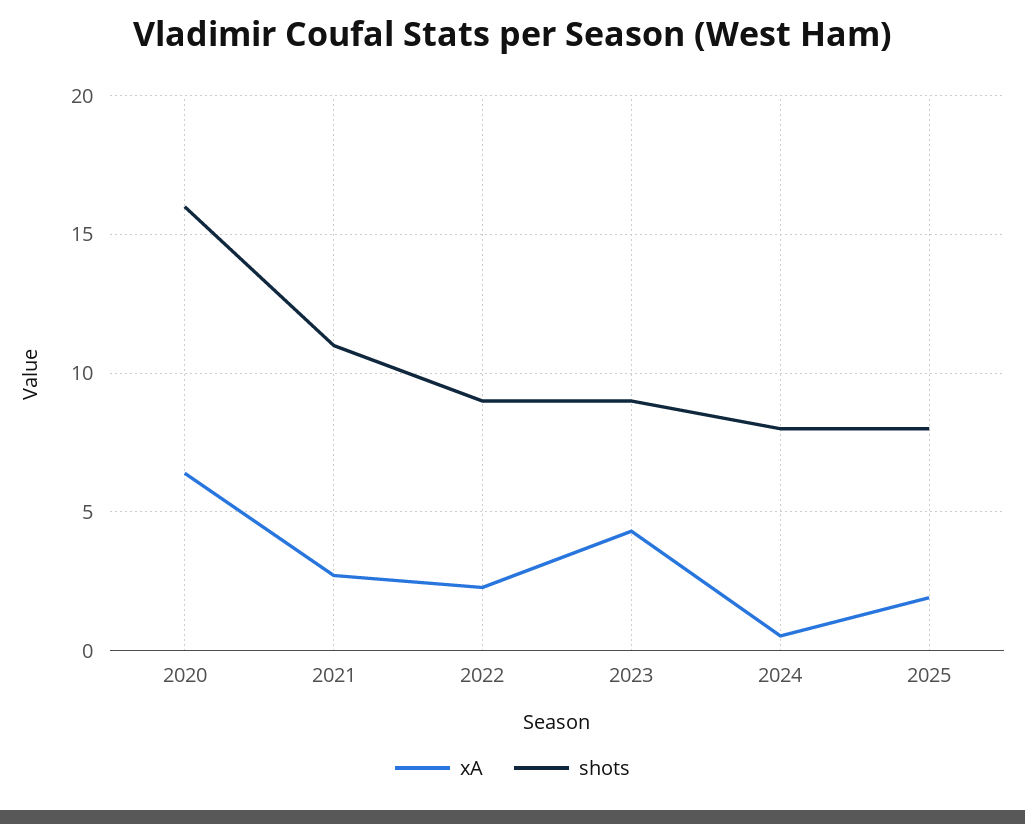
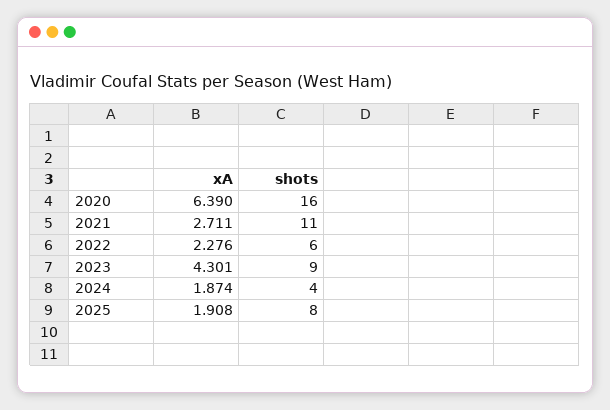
  {
    "xA": {
      "2020": 6.39,
      "2021": 2.711,
      "2022": 2.276,
      "2023": 4.301,
-     "2024": 0.5,
+     "2024": 1.874,
      "2025": 1.908
    },
    "shots": {
      "2020": 16,
      "2021": 11,
-     "2022": 9,
+     "2022": 6,
      "2023": 9,
-     "2024": 8,
+     "2024": 4,
      "2025": 8
    }
  }

